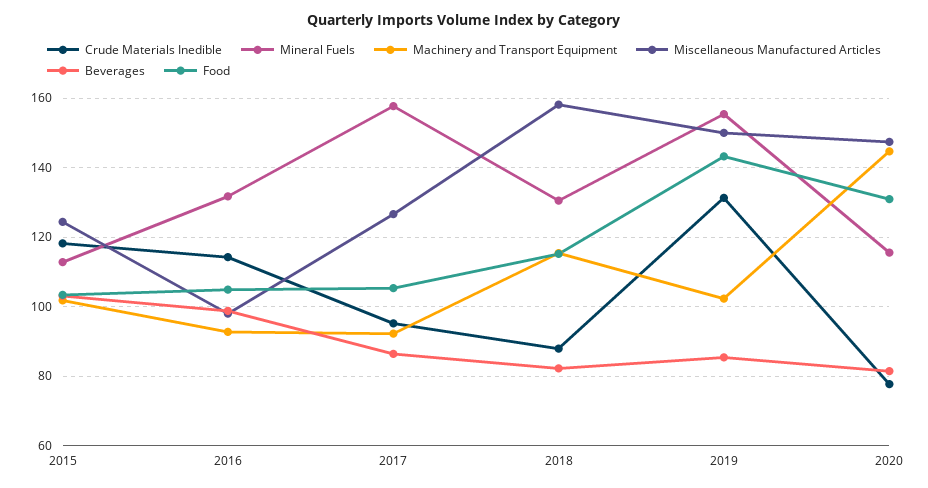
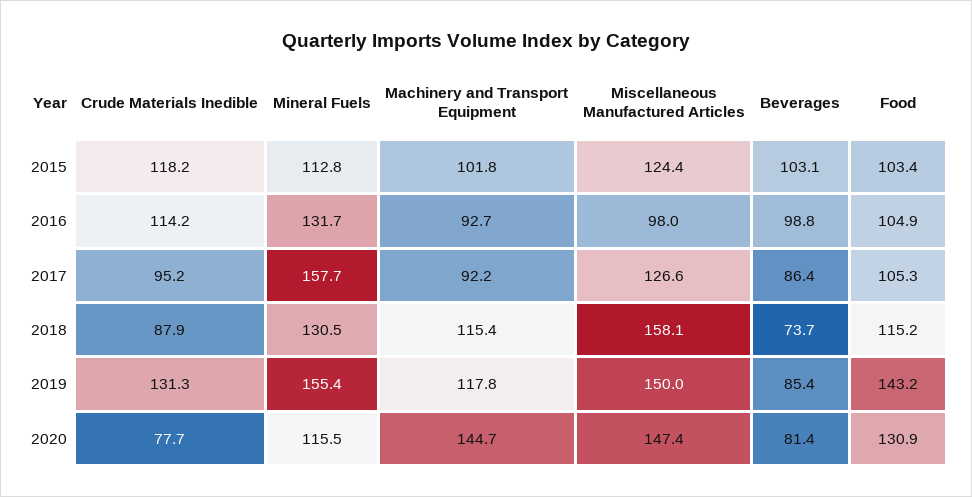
  {
    "Crude Materials Inedible": {
      "2015": 118.2,
      "2016": 114.2,
      "2017": 95.2,
      "2018": 87.9,
      "2019": 131.3,
      "2020": 77.7
    },
    "Mineral Fuels": {
      "2015": 112.8,
      "2016": 131.7,
      "2017": 157.7,
      "2018": 130.5,
      "2019": 155.4,
      "2020": 115.5
    },
    "Machinery and Transport Equipment": {
      "2015": 101.8,
      "2016": 92.7,
      "2017": 92.2,
      "2018": 115.4,
-     "2019": 102,
+     "2019": 117.8,
      "2020": 144.7
    },
    "Miscellaneous Manufactured Articles": {
      "2015": 124.4,
      "2016": 98,
      "2017": 126.6,
      "2018": 158.1,
      "2019": 150,
      "2020": 147.4
    },
    "Beverages": {
      "2015": 103.1,
      "2016": 98.8,
      "2017": 86.4,
-     "2018": 82,
+     "2018": 73.7,
      "2019": 85.4,
      "2020": 81.4
    },
    "Food": {
      "2015": 103.4,
      "2016": 104.9,
      "2017": 105.3,
      "2018": 115.2,
      "2019": 143.2,
      "2020": 130.9
    }
  }

